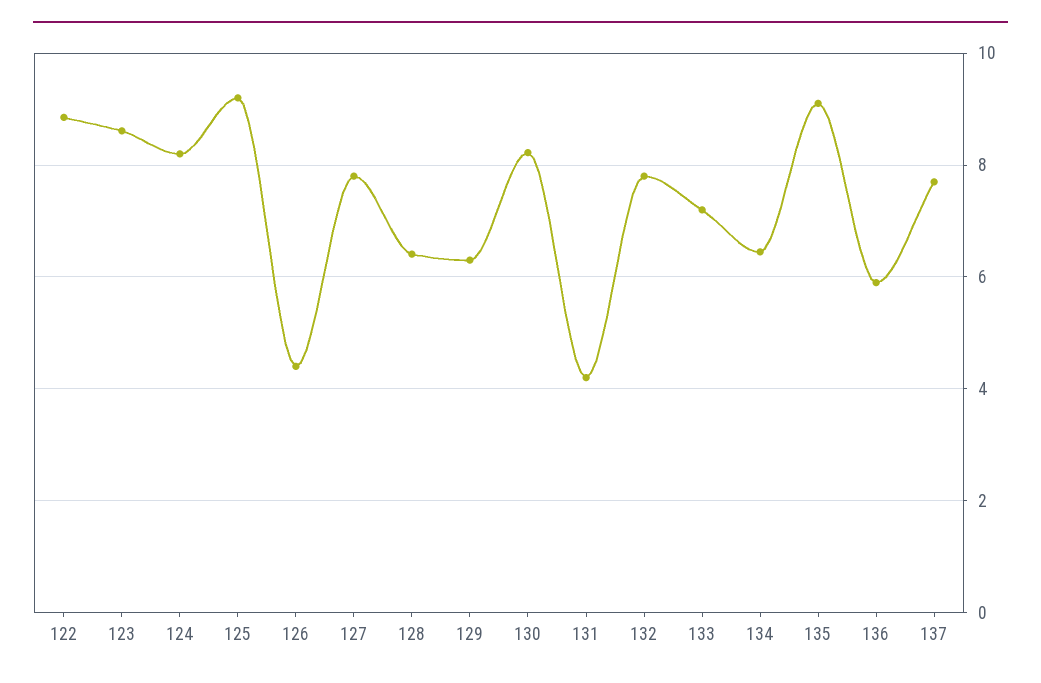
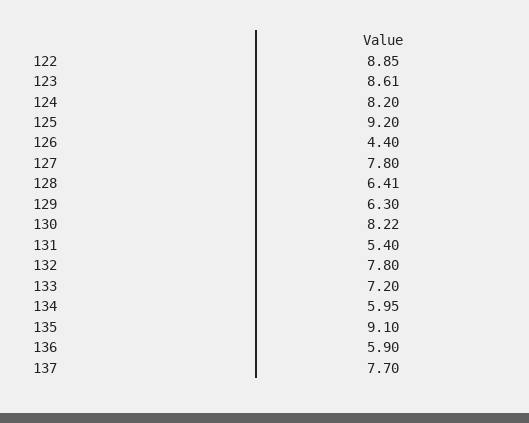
  {
    "122": 8.85,
    "123": 8.61,
    "124": 8.2,
    "125": 9.2,
    "126": 4.4,
    "127": 7.8,
    "128": 6.41,
    "129": 6.3,
    "130": 8.22,
-   "131": 4.2,
+   "131": 5.4,
    "132": 7.8,
    "133": 7.2,
-   "134": 6.4,
+   "134": 5.95,
    "135": 9.1,
    "136": 5.9,
    "137": 7.7
  }

